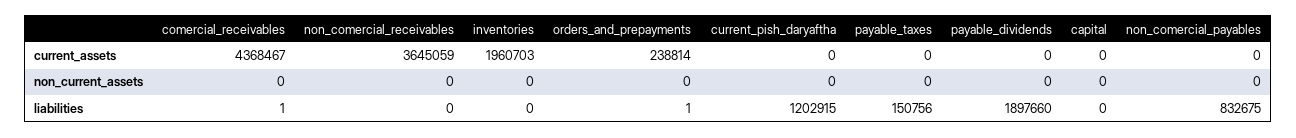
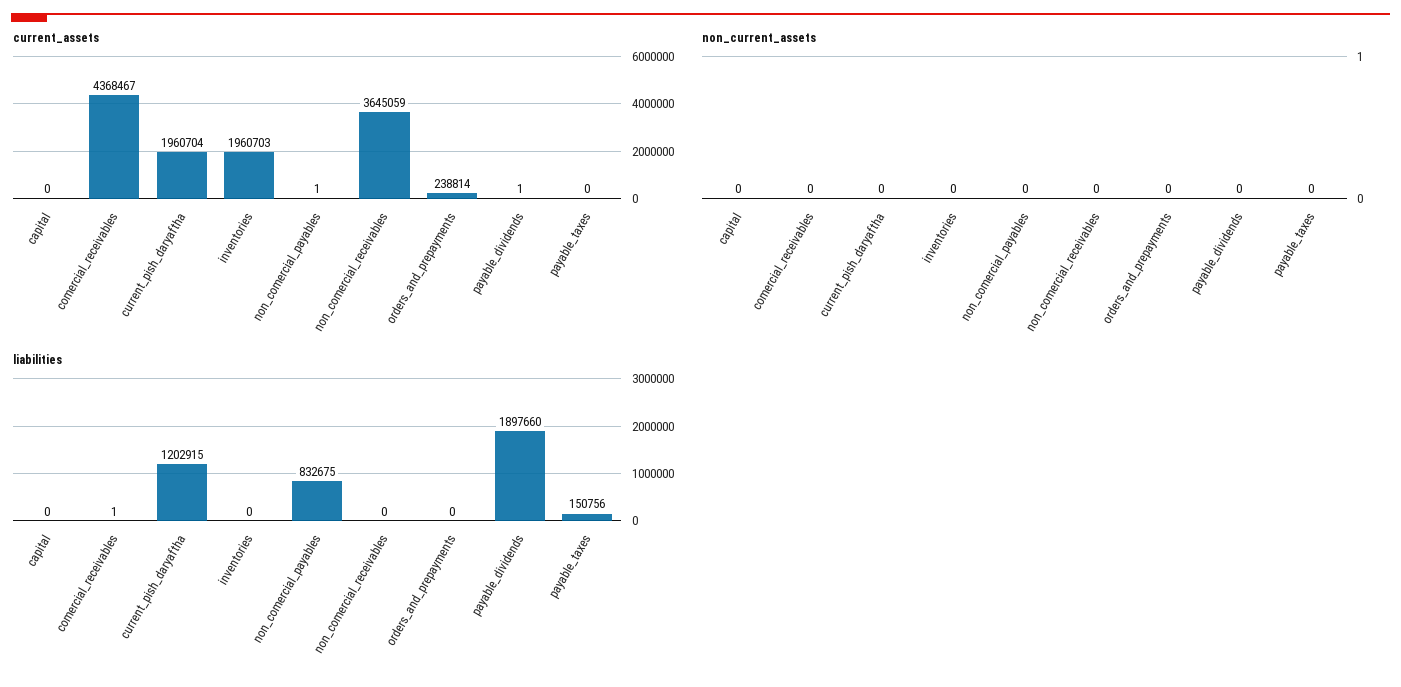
  {
    "current_assets": {
      "comercial_receivables": 4368467,
      "non_comercial_receivables": 3645059,
      "inventories": 1960703,
      "orders_and_prepayments": 238814,
-     "current_pish_daryaftha": 0,
+     "current_pish_daryaftha": 1960704,
      "payable_taxes": 0,
-     "payable_dividends": 0,
+     "payable_dividends": 1,
      "capital": 0,
-     "non_comercial_payables": 0
+     "non_comercial_payables": 1
    },
    "non_current_assets": {
      "comercial_receivables": 0,
      "non_comercial_receivables": 0,
      "inventories": 0,
      "orders_and_prepayments": 0,
      "current_pish_daryaftha": 0,
      "payable_taxes": 0,
      "payable_dividends": 0,
      "capital": 0,
      "non_comercial_payables": 0
    },
    "liabilities": {
      "comercial_receivables": 1,
      "non_comercial_receivables": 0,
      "inventories": 0,
-     "orders_and_prepayments": 1,
+     "orders_and_prepayments": 0,
      "current_pish_daryaftha": 1202915,
      "payable_taxes": 150756,
      "payable_dividends": 1897660,
      "capital": 0,
      "non_comercial_payables": 832675
    }
  }

